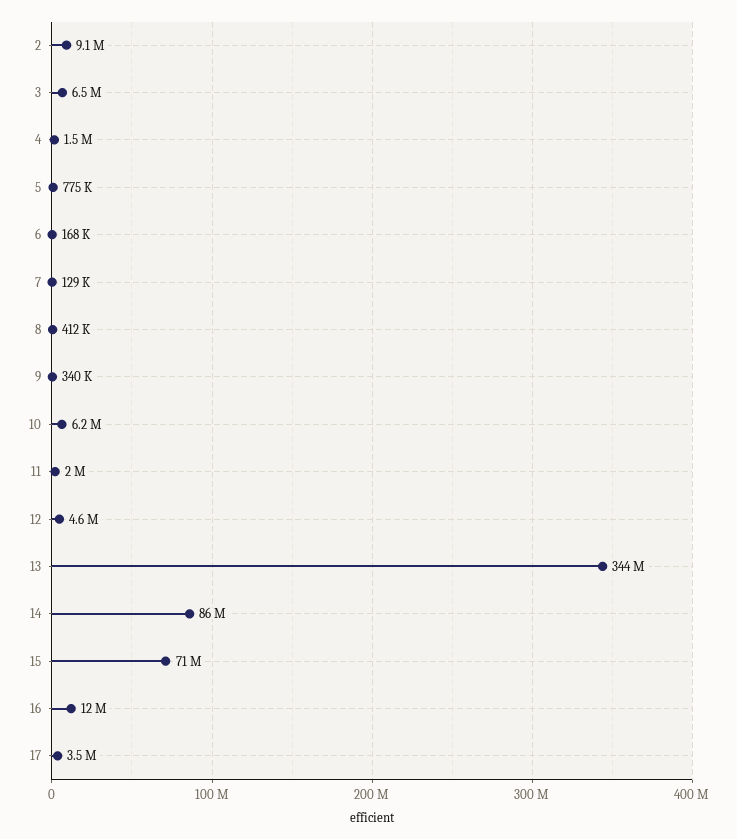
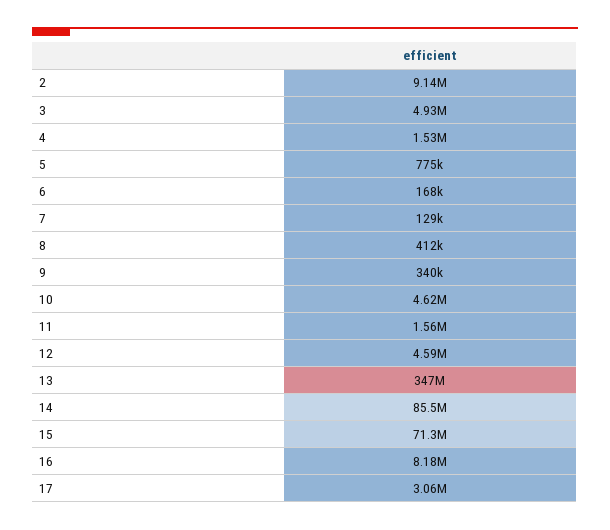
  {
    "2": 9140000,
-   "3": 6500000,
+   "3": 4930000,
    "4": 1530000,
    "5": 775000,
    "6": 168000,
    "7": 129000,
    "8": 412000,
    "9": 340000,
-   "10": 6200000,
+   "10": 4620000,
-   "11": 2000000,
+   "11": 1560000,
    "12": 4590000,
-   "13": 344000000,
+   "13": 347000000,
    "14": 85500000,
    "15": 71300000,
-   "16": 12000000,
+   "16": 8180000,
-   "17": 3500000
+   "17": 3060000
  }

